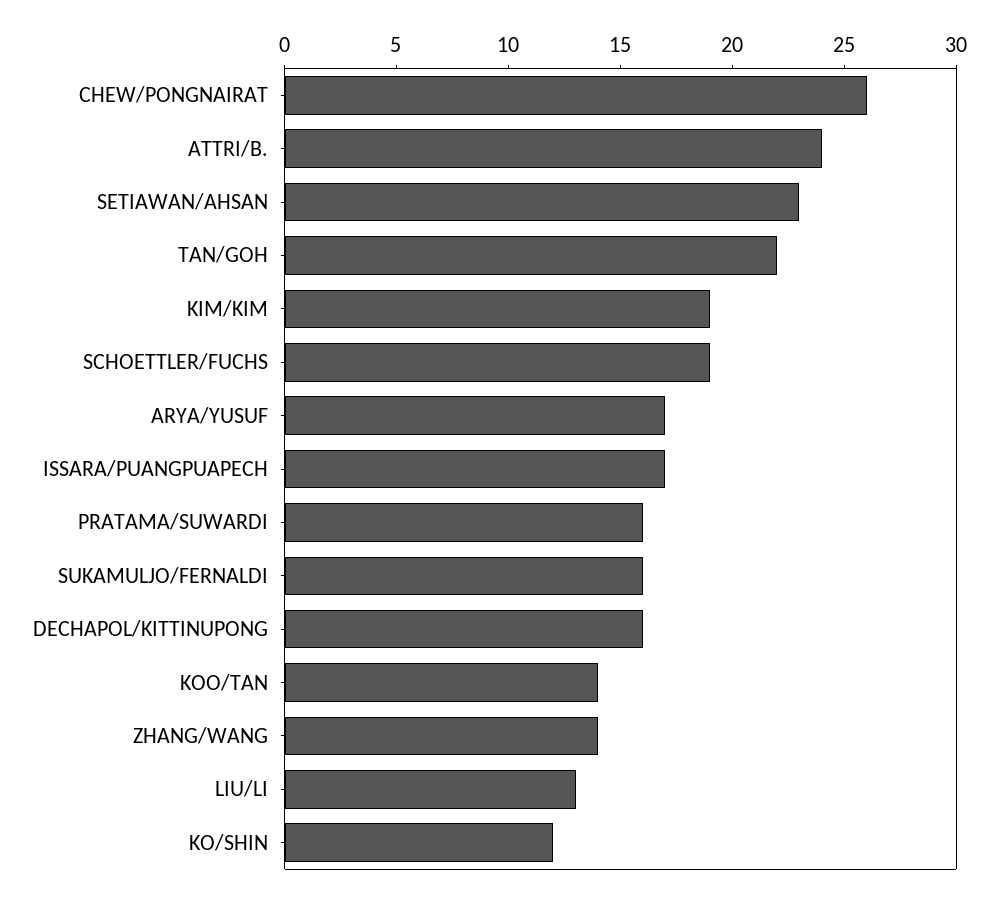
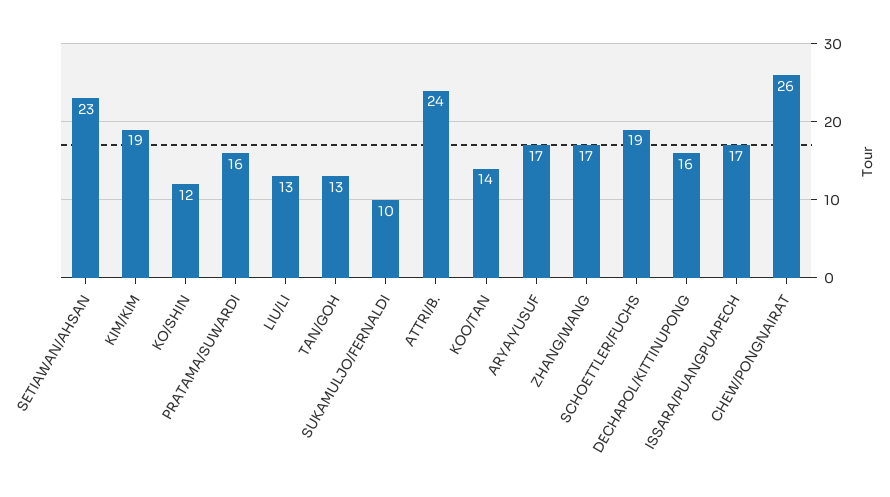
  {
    "CHEW/PONGNAIRAT": 26,
    "ATTRI/B.": 24,
    "SETIAWAN/AHSAN": 23,
-   "TAN/GOH": 22,
+   "TAN/GOH": 13,
    "KIM/KIM": 19,
    "SCHOETTLER/FUCHS": 19,
    "ARYA/YUSUF": 17,
    "ISSARA/PUANGPUAPECH": 17,
    "PRATAMA/SUWARDI": 16,
-   "SUKAMULJO/FERNALDI": 16,
+   "SUKAMULJO/FERNALDI": 10,
    "DECHAPOL/KITTINUPONG": 16,
    "KOO/TAN": 14,
-   "ZHANG/WANG": 14,
+   "ZHANG/WANG": 17,
    "LIU/LI": 13,
    "KO/SHIN": 12
  }

